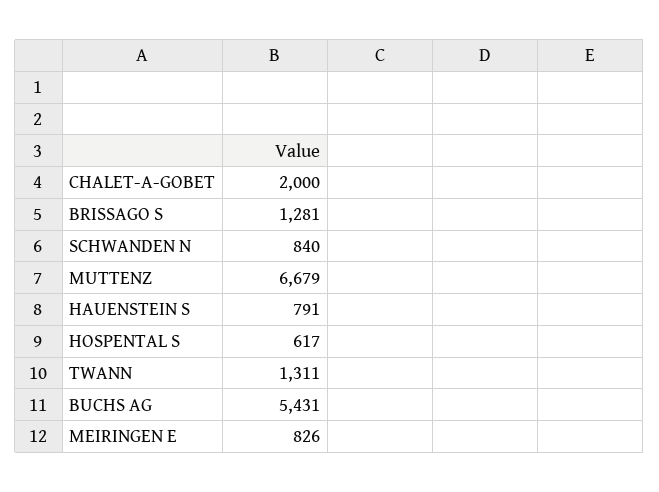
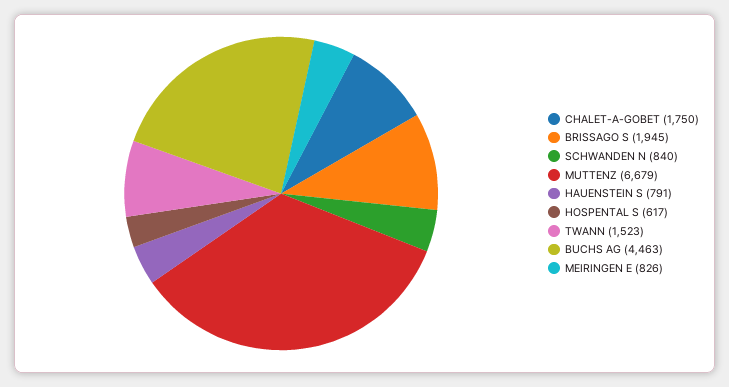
  {
-   "CHALET-A-GOBET": 2000,
+   "CHALET-A-GOBET": 1750,
-   "BRISSAGO S": 1281,
+   "BRISSAGO S": 1945,
    "SCHWANDEN N": 840,
    "MUTTENZ": 6679,
    "HAUENSTEIN S": 791,
    "HOSPENTAL S": 617,
-   "TWANN": 1311,
+   "TWANN": 1523,
-   "BUCHS AG": 5431,
+   "BUCHS AG": 4463,
    "MEIRINGEN E": 826
  }

